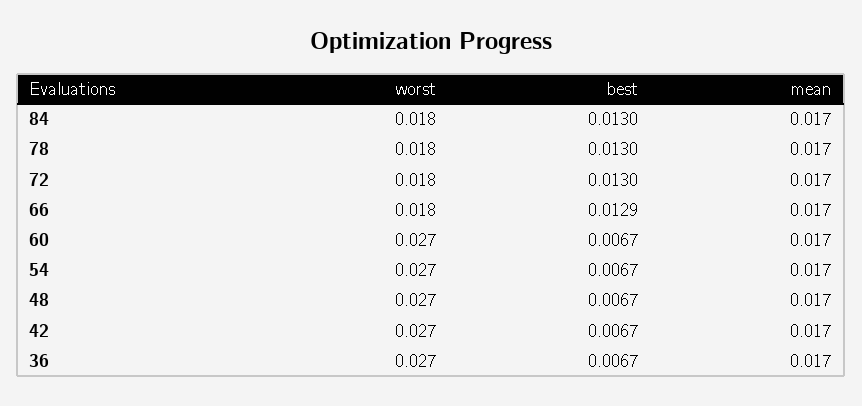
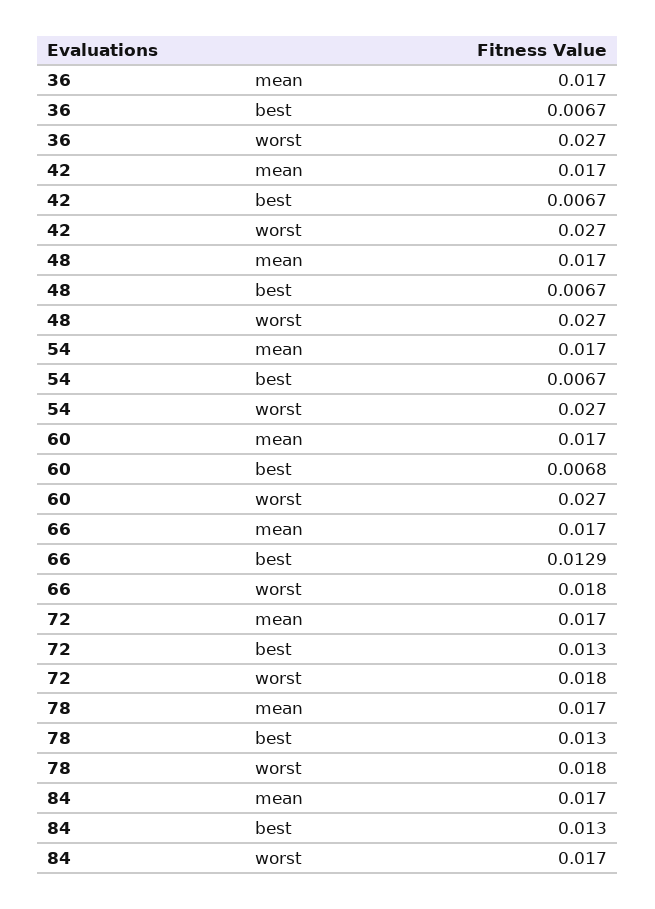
  {
    "worst": {
-     "84": 0.018,
+     "84": 0.017,
      "78": 0.018,
      "72": 0.018,
      "66": 0.018,
      "60": 0.027,
      "54": 0.027,
      "48": 0.027,
      "42": 0.027,
      "36": 0.027
    },
    "best": {
      "84": 0.013,
      "78": 0.013,
      "72": 0.013,
      "66": 0.0129,
-     "60": 0.0067,
+     "60": 0.0068,
      "54": 0.0067,
      "48": 0.0067,
      "42": 0.0067,
      "36": 0.0067
    },
    "mean": {
      "84": 0.017,
      "78": 0.017,
      "72": 0.017,
      "66": 0.017,
      "60": 0.017,
      "54": 0.017,
      "48": 0.017,
      "42": 0.017,
      "36": 0.017
    }
  }

